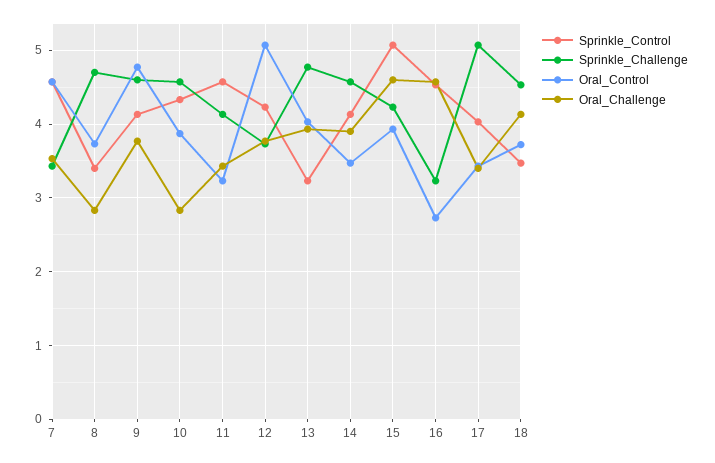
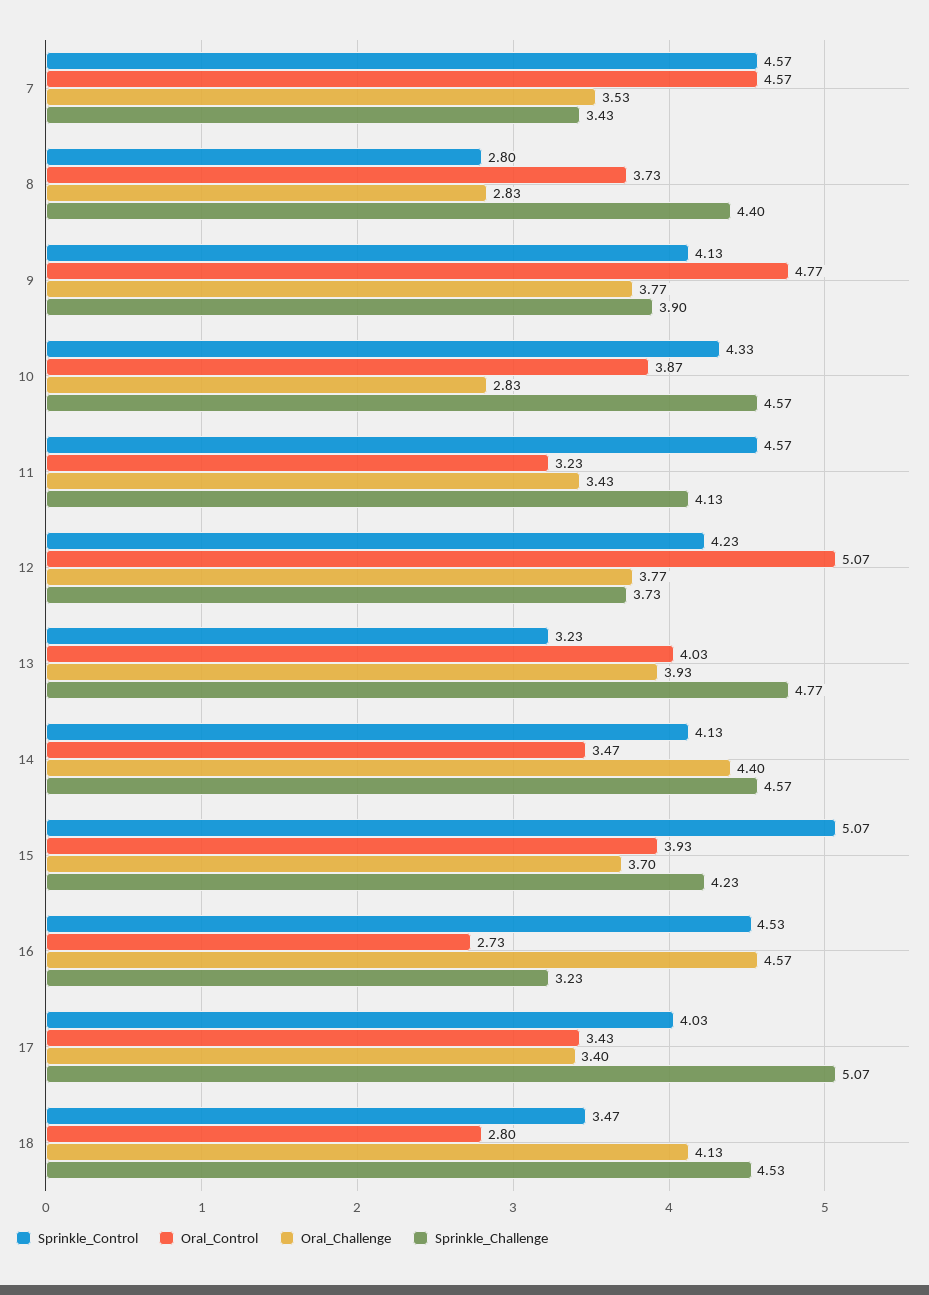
  {
    "Sprinkle_Control": {
      "7": 4.57,
-     "8": 3.4,
+     "8": 2.8,
      "9": 4.13,
      "10": 4.33,
      "11": 4.57,
      "12": 4.23,
      "13": 3.23,
      "14": 4.13,
      "15": 5.07,
      "16": 4.53,
      "17": 4.03,
      "18": 3.47
    },
    "Sprinkle_Challenge": {
      "7": 3.43,
-     "8": 4.7,
+     "8": 4.4,
-     "9": 4.6,
+     "9": 3.9,
      "10": 4.57,
      "11": 4.13,
      "12": 3.73,
      "13": 4.77,
      "14": 4.57,
      "15": 4.23,
      "16": 3.23,
      "17": 5.07,
      "18": 4.53
    },
    "Oral_Control": {
      "7": 4.57,
      "8": 3.73,
      "9": 4.77,
      "10": 3.87,
      "11": 3.23,
      "12": 5.07,
      "13": 4.03,
      "14": 3.47,
      "15": 3.93,
      "16": 2.73,
      "17": 3.43,
-     "18": 3.7
+     "18": 2.8
    },
    "Oral_Challenge": {
      "7": 3.53,
      "8": 2.83,
      "9": 3.77,
      "10": 2.83,
      "11": 3.43,
      "12": 3.77,
      "13": 3.93,
-     "14": 3.9,
+     "14": 4.4,
-     "15": 4.6,
+     "15": 3.7,
      "16": 4.57,
      "17": 3.4,
      "18": 4.13
    }
  }

